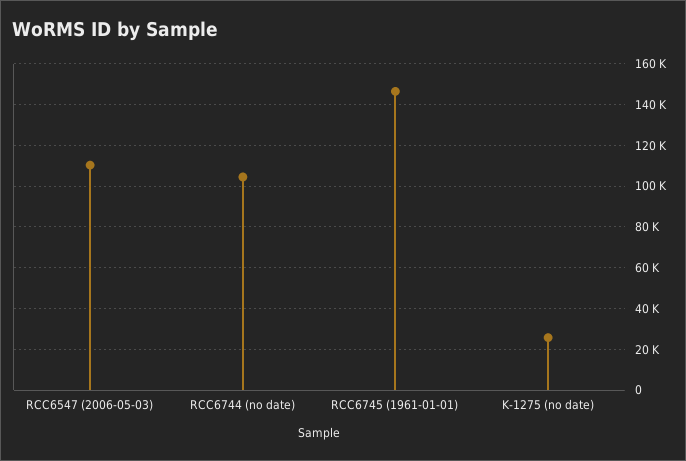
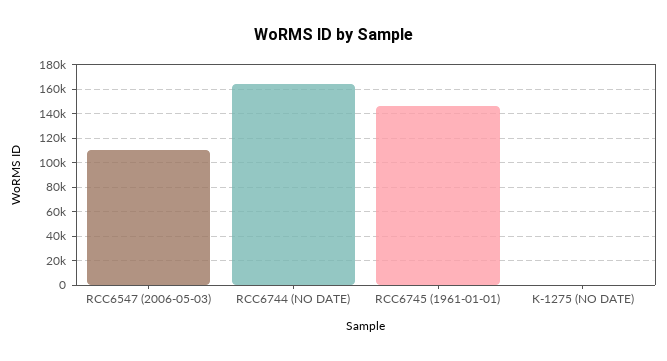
  {
    "RCC6547 (2006-05-03)": 110000,
-   "RCC6744 (no date)": 105000,
+   "RCC6744 (no date)": 165000,
    "RCC6745 (1961-01-01)": 145000,
-   "K-1275 (no date)": 25000
+   "K-1275 (no date)": 0
  }

